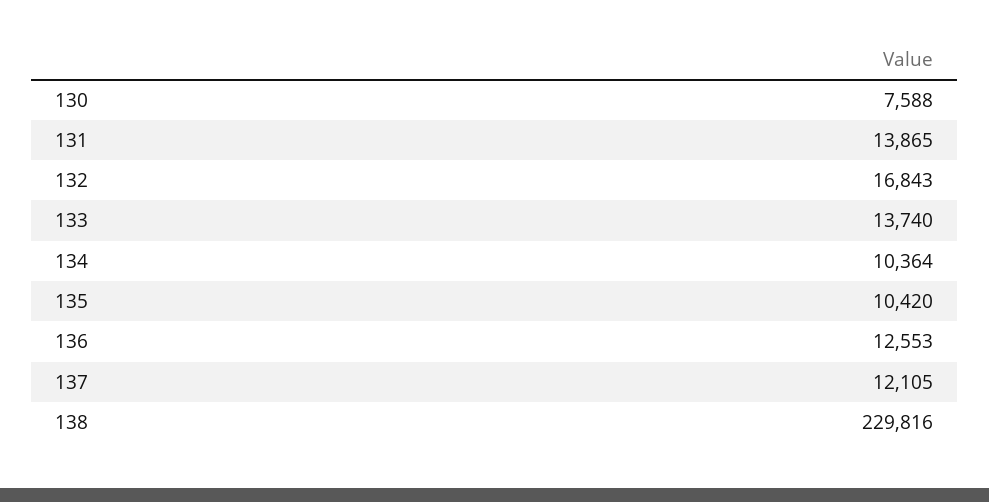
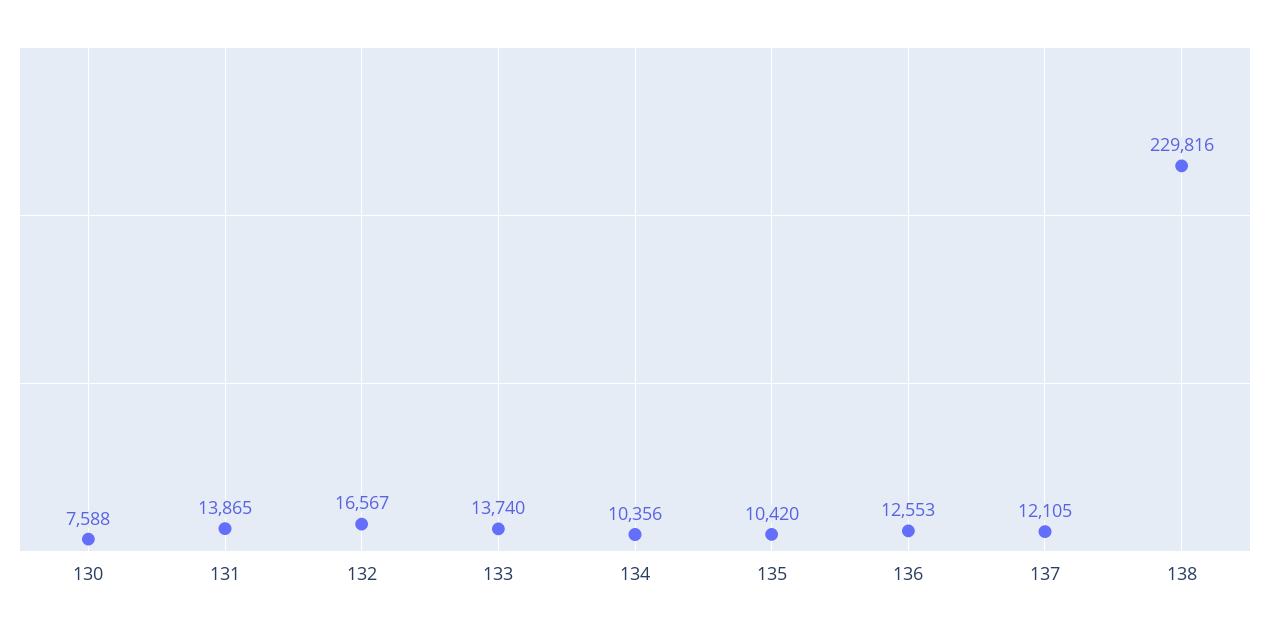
  {
    "130": 7588,
    "131": 13865,
-   "132": 16843,
+   "132": 16567,
    "133": 13740,
-   "134": 10364,
+   "134": 10356,
    "135": 10420,
    "136": 12553,
    "137": 12105,
    "138": 229816
  }

